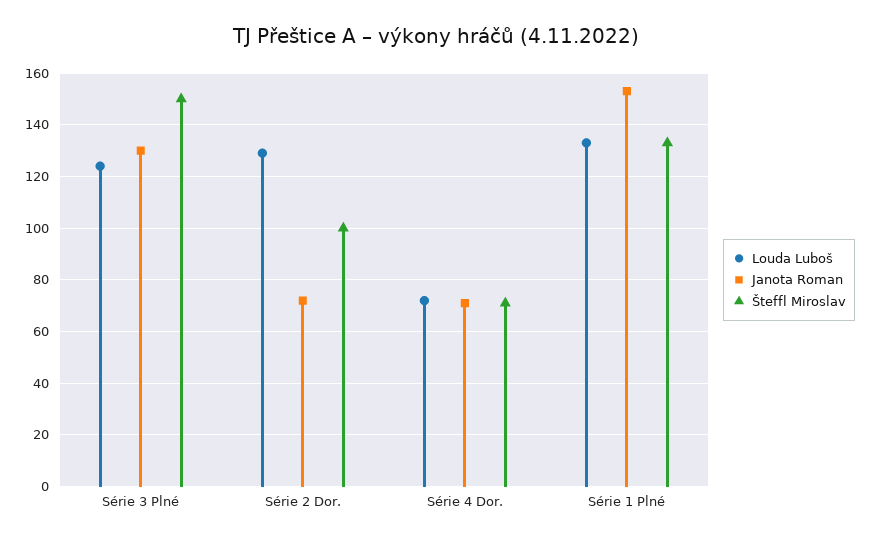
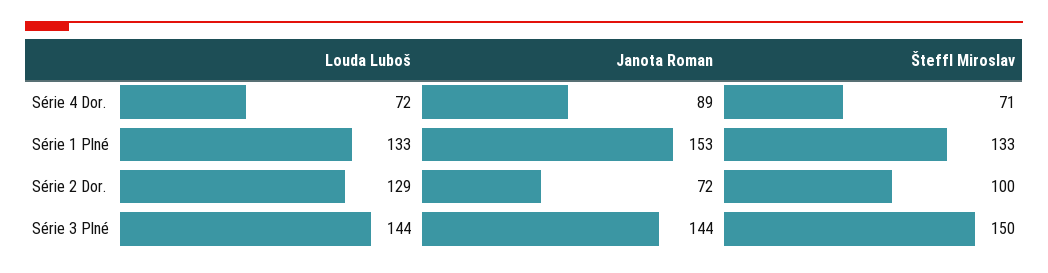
  {
    "Louda Luboš": {
-     "Série 3 Plné": 125,
+     "Série 3 Plné": 144,
      "Série 2 Dor.": 129,
      "Série 4 Dor.": 72,
      "Série 1 Plné": 133
    },
    "Janota Roman": {
-     "Série 3 Plné": 130,
+     "Série 3 Plné": 144,
      "Série 2 Dor.": 72,
-     "Série 4 Dor.": 70,
+     "Série 4 Dor.": 89,
      "Série 1 Plné": 153
    },
    "Šteffl Miroslav": {
      "Série 3 Plné": 150,
      "Série 2 Dor.": 100,
      "Série 4 Dor.": 71,
      "Série 1 Plné": 133
    }
  }

